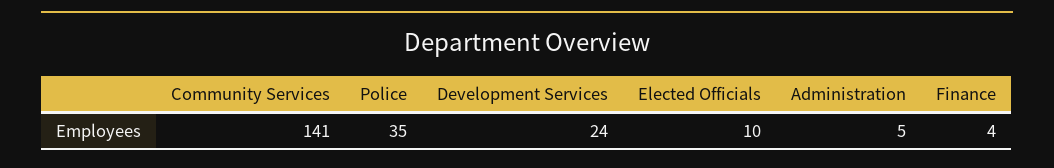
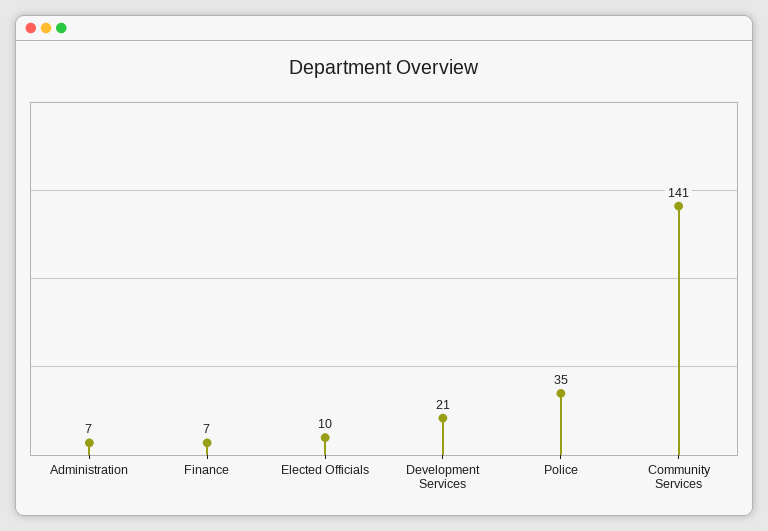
  {
    "Community Services": 141,
    "Police": 35,
-   "Development Services": 24,
+   "Development Services": 21,
    "Elected Officials": 10,
-   "Administration": 5,
+   "Administration": 7,
-   "Finance": 4
+   "Finance": 7
  }

